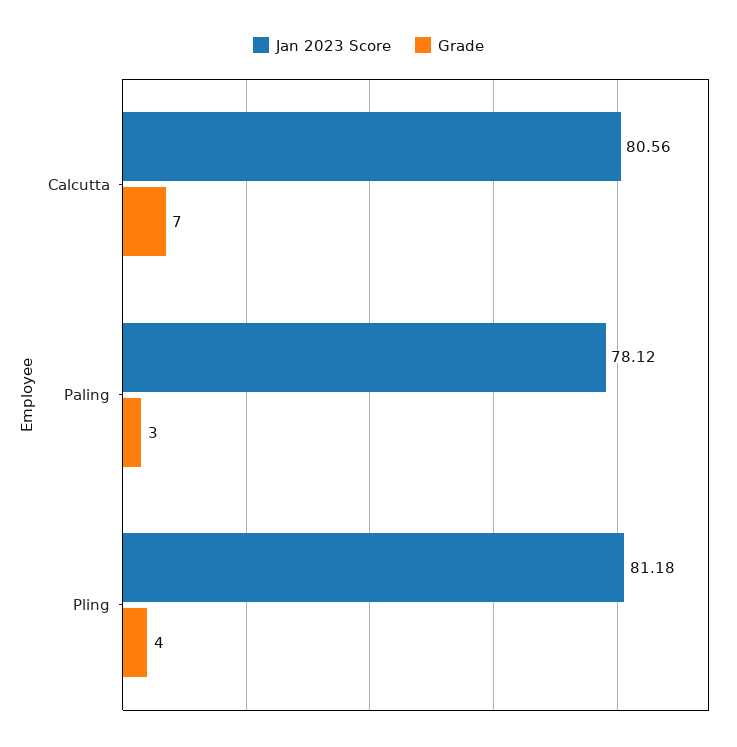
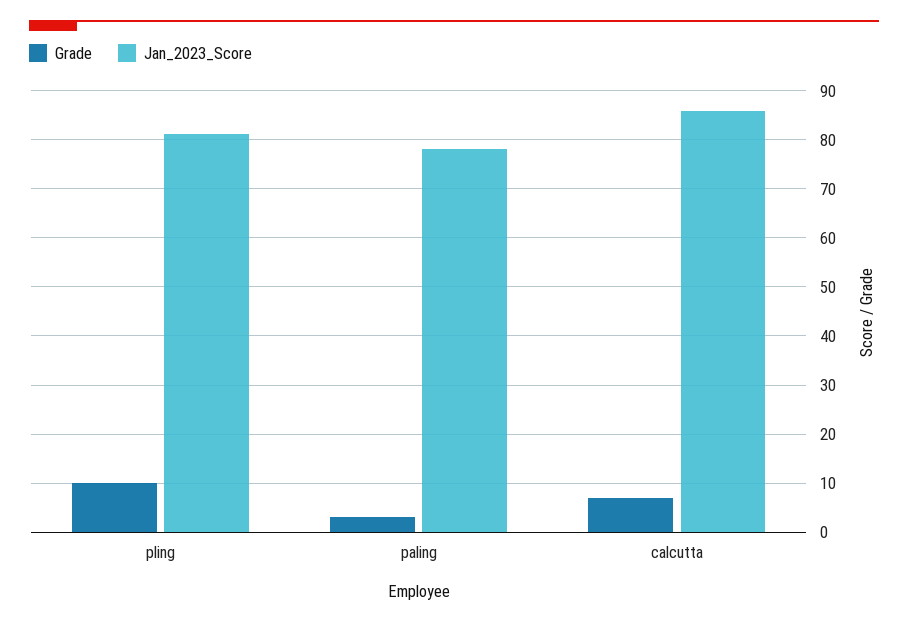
  {
    "Jan 2023 Score": {
-     "Calcutta": 80.56,
+     "Calcutta": 86,
      "Paling": 78.12,
      "Pling": 81.18
    },
    "Grade": {
      "Calcutta": 7,
      "Paling": 3,
-     "Pling": 4
+     "Pling": 10
    }
  }

